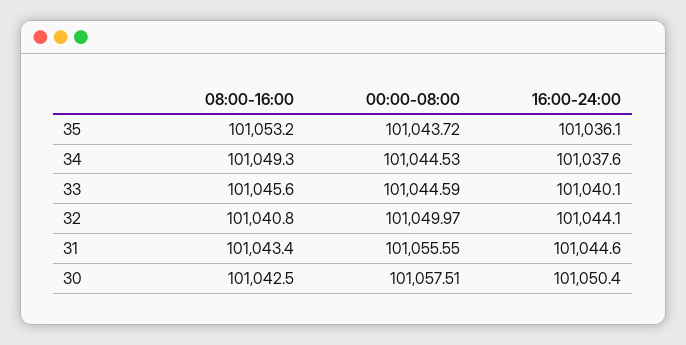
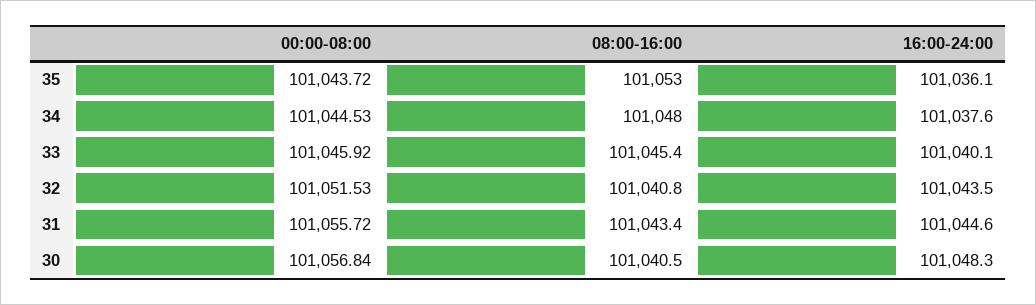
  {
    "08:00-16:00": {
-     "35": 101053.2,
+     "35": 101053,
-     "34": 101049.3,
+     "34": 101048,
-     "33": 101045.6,
+     "33": 101045.4,
      "32": 101040.8,
      "31": 101043.4,
-     "30": 101042.5
+     "30": 101040.5
    },
    "00:00-08:00": {
      "35": 101043.72,
      "34": 101044.53,
-     "33": 101044.59,
+     "33": 101045.92,
-     "32": 101049.97,
+     "32": 101051.53,
-     "31": 101055.55,
+     "31": 101055.72,
-     "30": 101057.51
+     "30": 101056.84
    },
    "16:00-24:00": {
      "35": 101036.1,
      "34": 101037.6,
      "33": 101040.1,
-     "32": 101044.1,
+     "32": 101043.5,
      "31": 101044.6,
-     "30": 101050.4
+     "30": 101048.3
    }
  }

